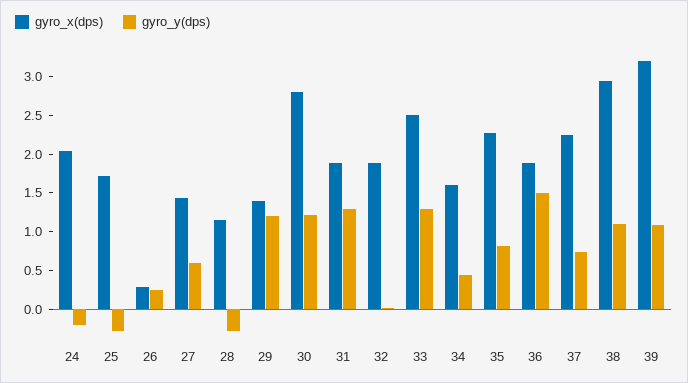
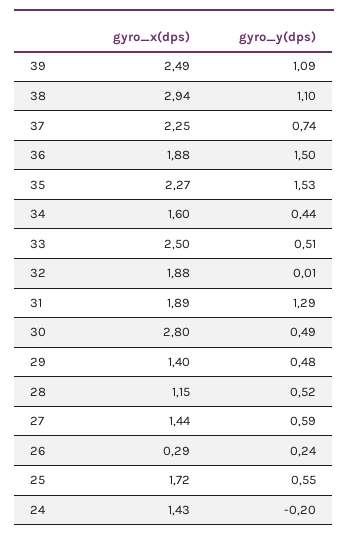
  {
    "gyro_x(dps)": {
-     "24": 2,
+     "24": 1.43,
      "25": 1.72,
      "26": 0.29,
      "27": 1.44,
      "28": 1.15,
      "29": 1.4,
      "30": 2.8,
      "31": 1.89,
      "32": 1.88,
      "33": 2.5,
      "34": 1.6,
      "35": 2.27,
      "36": 1.88,
      "37": 2.25,
      "38": 2.94,
-     "39": 3.25
+     "39": 2.49
    },
    "gyro_y(dps)": {
      "24": -0.2,
-     "25": -0.25,
+     "25": 0.55,
      "26": 0.24,
      "27": 0.59,
-     "28": -0.25,
+     "28": 0.52,
-     "29": 1.25,
+     "29": 0.48,
-     "30": 1.25,
+     "30": 0.49,
      "31": 1.29,
      "32": 0.01,
-     "33": 1.25,
+     "33": 0.51,
      "34": 0.44,
-     "35": 0.75,
+     "35": 1.53,
      "36": 1.5,
      "37": 0.74,
      "38": 1.1,
      "39": 1.09
    }
  }

